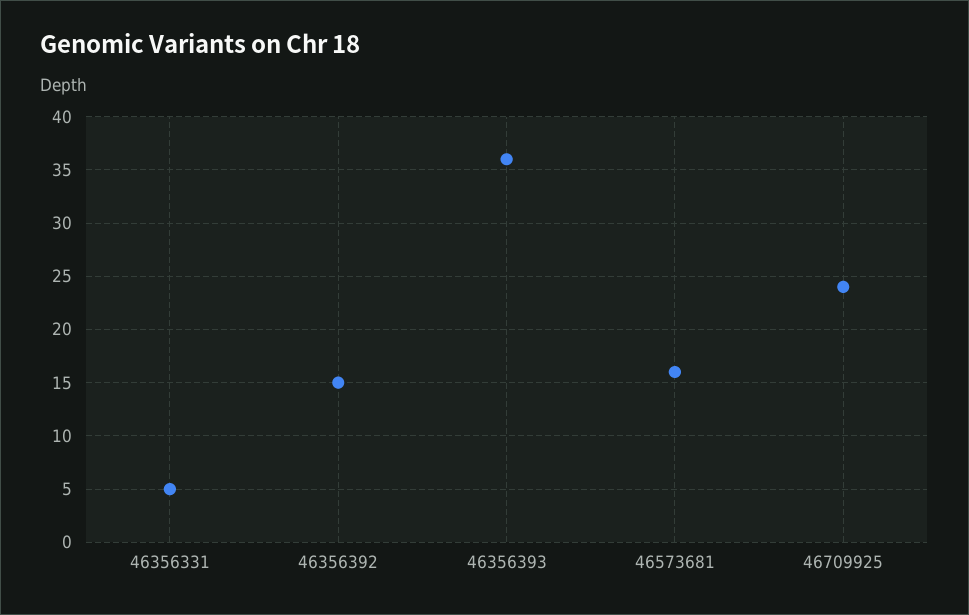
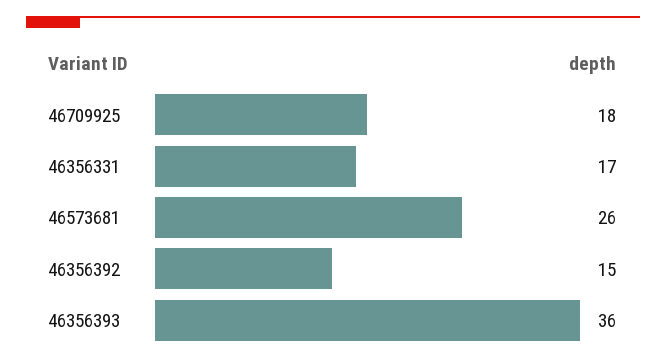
  {
-   "46356331": 5,
+   "46356331": 17,
    "46356392": 15,
    "46356393": 36,
-   "46573681": 16,
+   "46573681": 26,
-   "46709925": 24
+   "46709925": 18
  }

